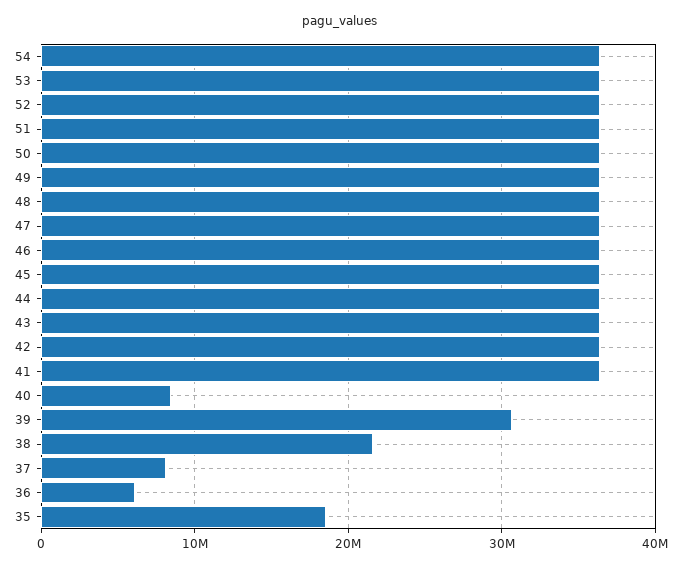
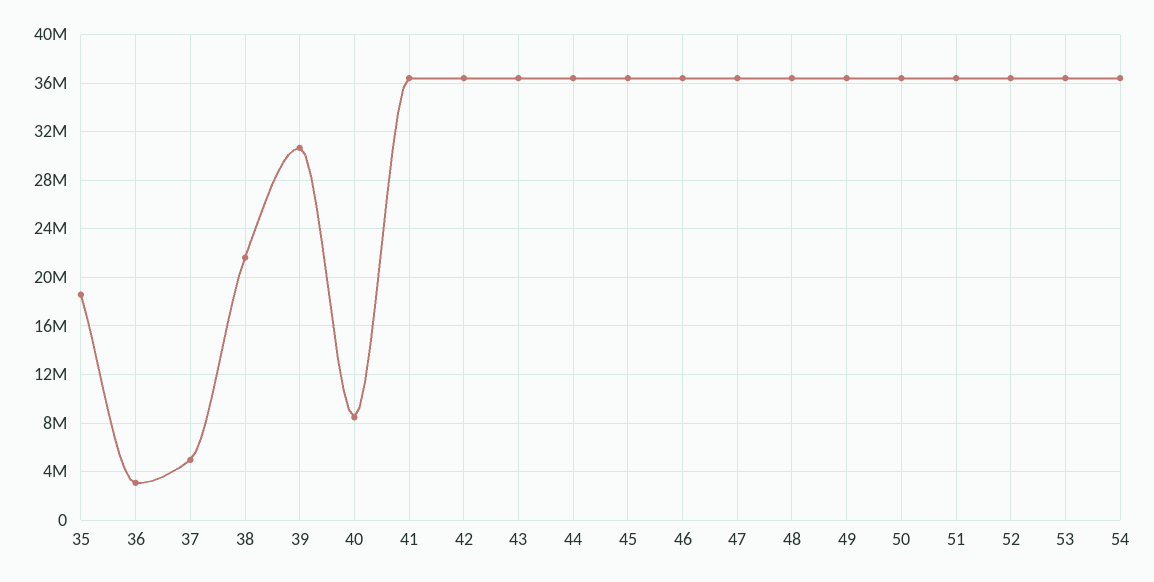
  {
    "54": 36500000,
    "53": 36500000,
    "52": 36500000,
    "51": 36500000,
    "50": 36500000,
    "49": 36500000,
    "48": 36500000,
    "47": 36500000,
    "46": 36500000,
    "45": 36500000,
    "44": 36500000,
    "43": 36500000,
    "42": 36500000,
    "41": 36500000,
    "40": 8500000,
    "39": 30500000,
    "38": 21500000,
-   "37": 8000000,
+   "37": 5000000,
-   "36": 6000000,
+   "36": 3000000,
    "35": 18500000
  }

